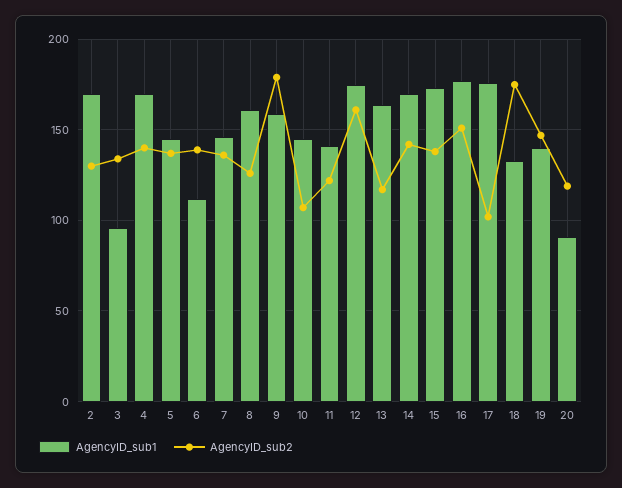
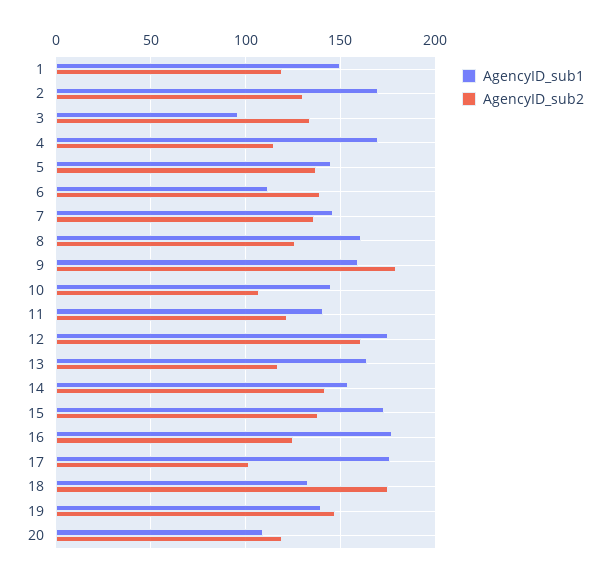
  {
    "AgencyID_sub1": {
      "2": 170,
      "3": 95,
      "4": 170,
      "5": 145,
      "6": 110,
      "7": 145,
      "8": 160,
      "9": 160,
      "10": 145,
      "11": 140,
      "12": 175,
      "13": 165,
-     "14": 170,
+     "14": 155,
      "15": 175,
      "16": 175,
      "17": 175,
      "18": 135,
      "19": 140,
-     "20": 90
+     "20": 110,
+     "1": 150
    },
    "AgencyID_sub2": {
      "2": 130,
      "3": 135,
-     "4": 140,
+     "4": 115,
      "5": 135,
      "6": 140,
      "7": 135,
      "8": 125,
      "9": 180,
      "10": 105,
      "11": 120,
      "12": 160,
      "13": 115,
      "14": 140,
      "15": 140,
-     "16": 150,
+     "16": 125,
      "17": 100,
      "18": 175,
      "19": 145,
-     "20": 120
+     "20": 120,
+     "1": 120
    }
  }

